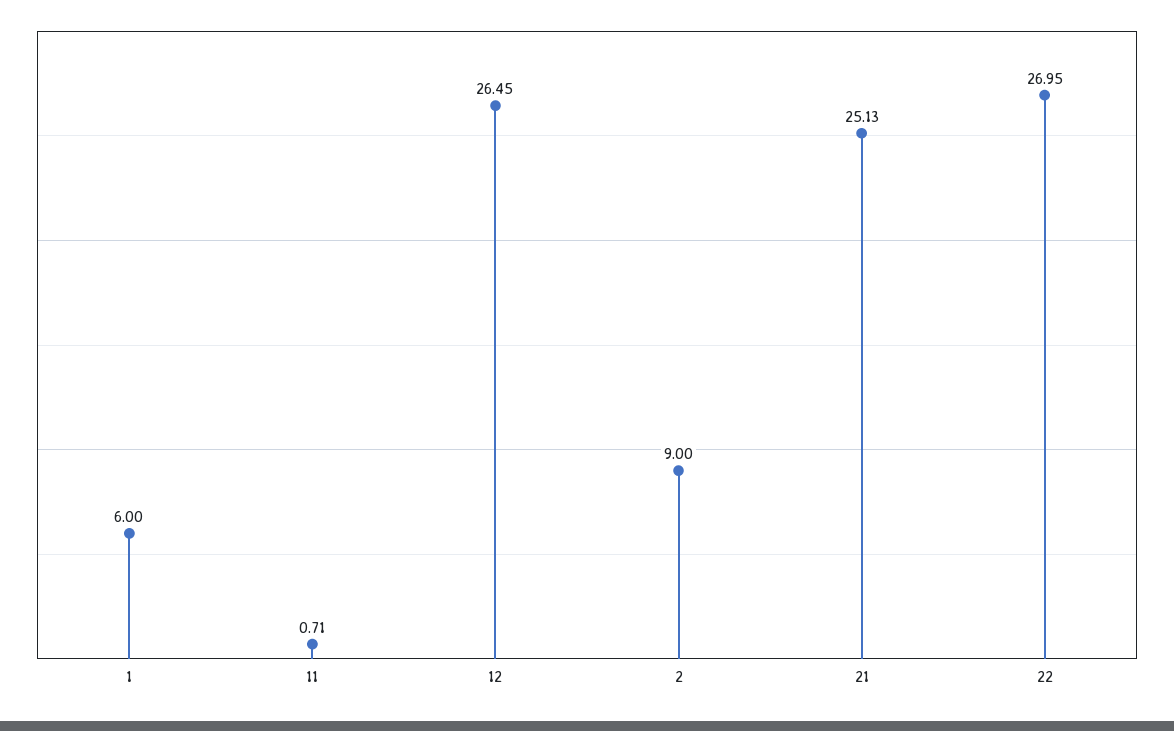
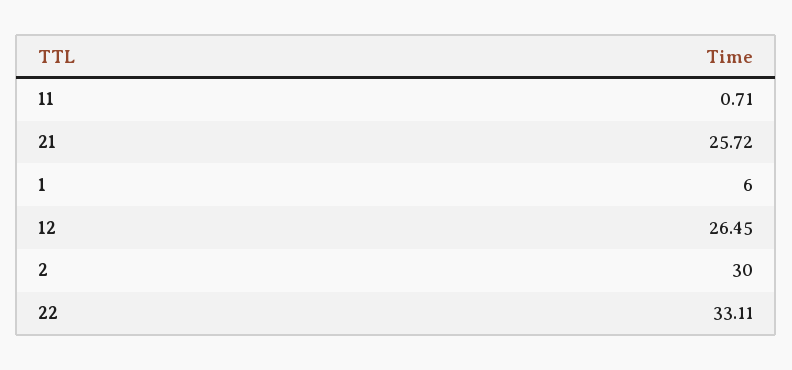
  {
    "1": 6,
    "11": 0.71,
    "12": 26.45,
-   "2": 9,
+   "2": 30,
-   "21": 25.13,
+   "21": 25.72,
-   "22": 26.95
+   "22": 33.11
  }

